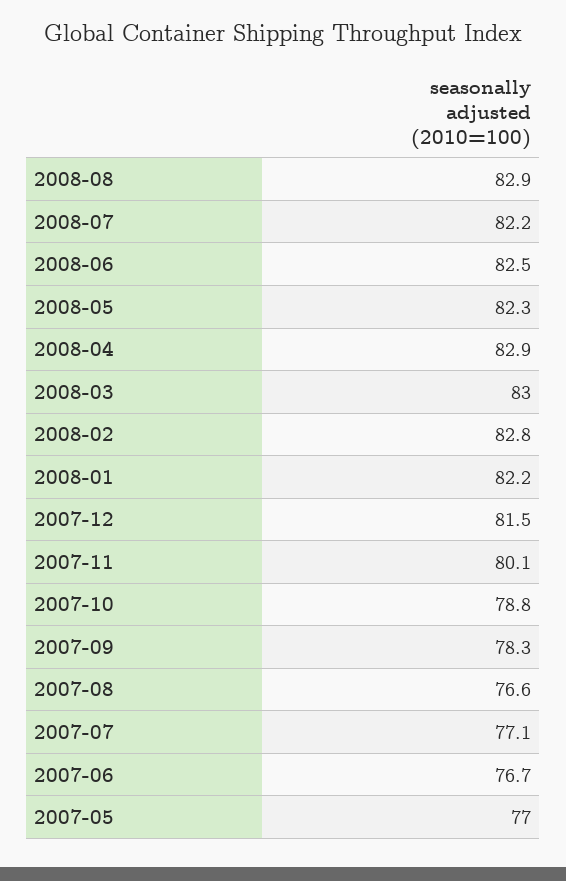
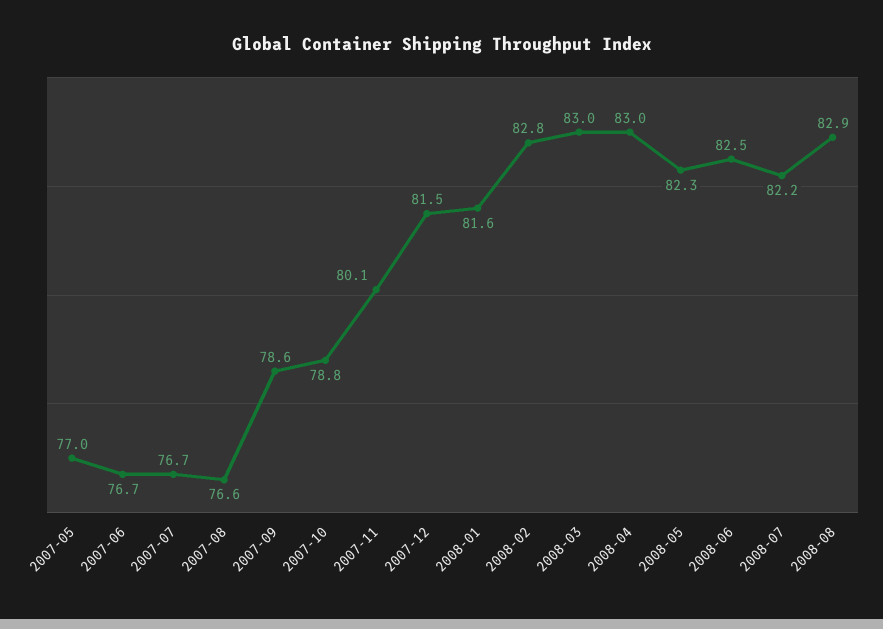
  {
    "2008-08": 82.9,
    "2008-07": 82.2,
    "2008-06": 82.5,
    "2008-05": 82.3,
-   "2008-04": 82.9,
+   "2008-04": 83,
    "2008-03": 83,
    "2008-02": 82.8,
-   "2008-01": 82.2,
+   "2008-01": 81.6,
    "2007-12": 81.5,
    "2007-11": 80.1,
    "2007-10": 78.8,
-   "2007-09": 78.3,
+   "2007-09": 78.6,
    "2007-08": 76.6,
-   "2007-07": 77.1,
+   "2007-07": 76.7,
    "2007-06": 76.7,
    "2007-05": 77
  }

